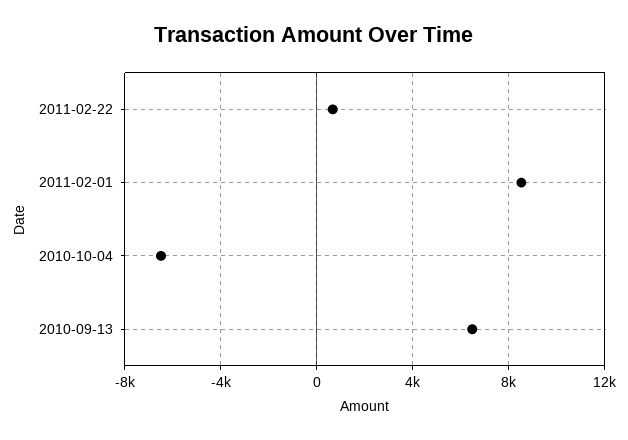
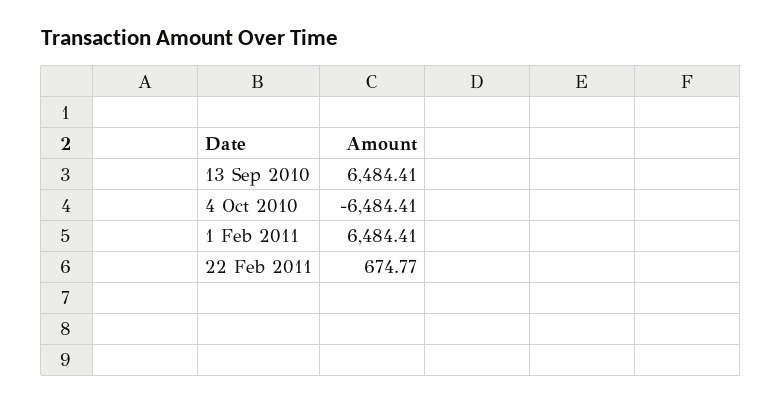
  {
    "2011-02-22": 674.77,
-   "2011-02-01": 8500,
+   "2011-02-01": 6484.41,
    "2010-10-04": -6484.41,
    "2010-09-13": 6484.41
  }

